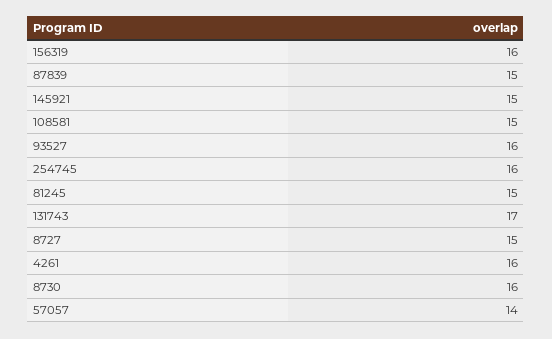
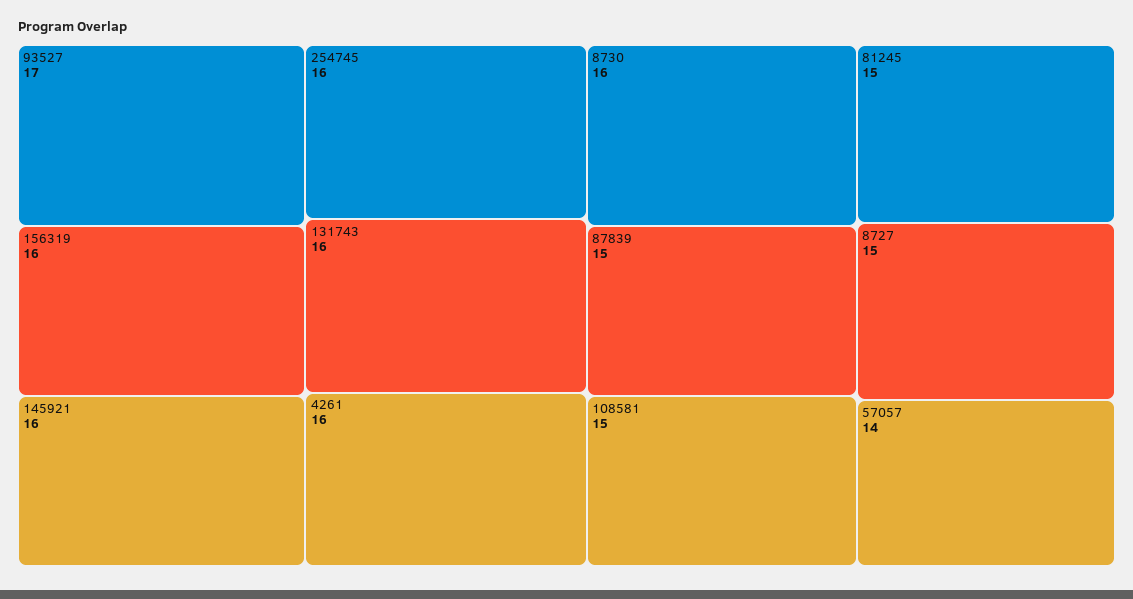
  {
    "156319": 16,
    "87839": 15,
-   "145921": 15,
+   "145921": 16,
    "108581": 15,
-   "93527": 16,
+   "93527": 17,
    "254745": 16,
    "81245": 15,
-   "131743": 17,
+   "131743": 16,
    "8727": 15,
    "4261": 16,
    "8730": 16,
    "57057": 14
  }

